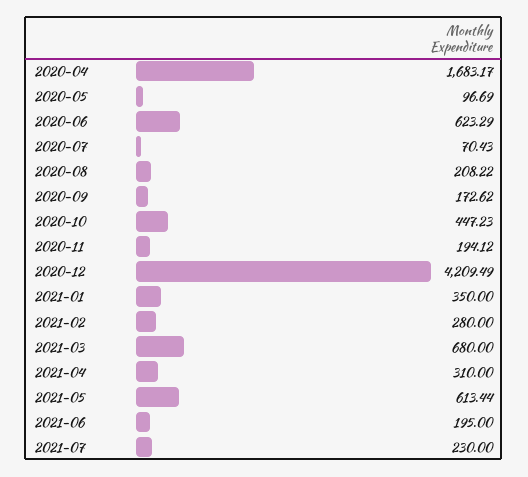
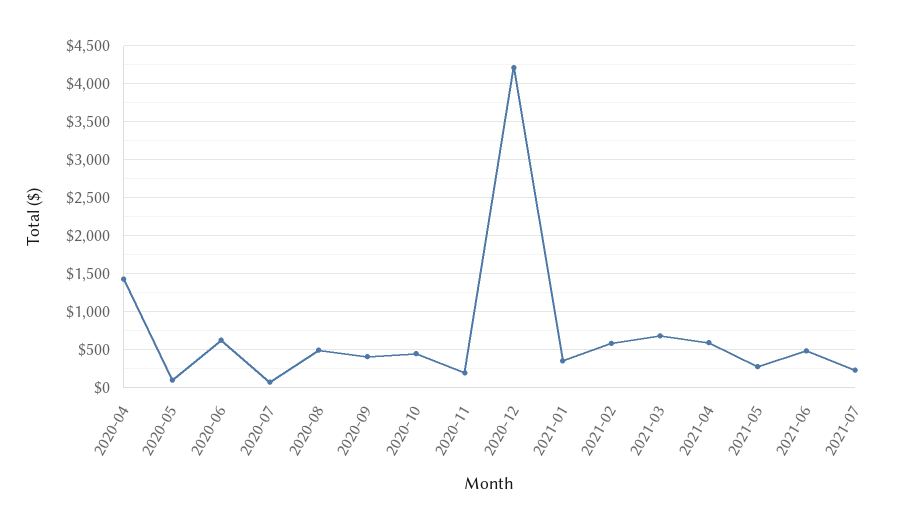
  {
-   "2020-04": 1683.17,
+   "2020-04": 1400,
    "2020-05": 96.69,
    "2020-06": 623.29,
    "2020-07": 70.43,
-   "2020-08": 208.22,
+   "2020-08": 500,
-   "2020-09": 172.62,
+   "2020-09": 400,
    "2020-10": 447.23,
    "2020-11": 194.12,
    "2020-12": 4209.49,
    "2021-01": 350,
-   "2021-02": 280,
+   "2021-02": 600,
    "2021-03": 680,
-   "2021-04": 310,
+   "2021-04": 600,
-   "2021-05": 613.44,
+   "2021-05": 300,
-   "2021-06": 195,
+   "2021-06": 500,
    "2021-07": 230
  }

